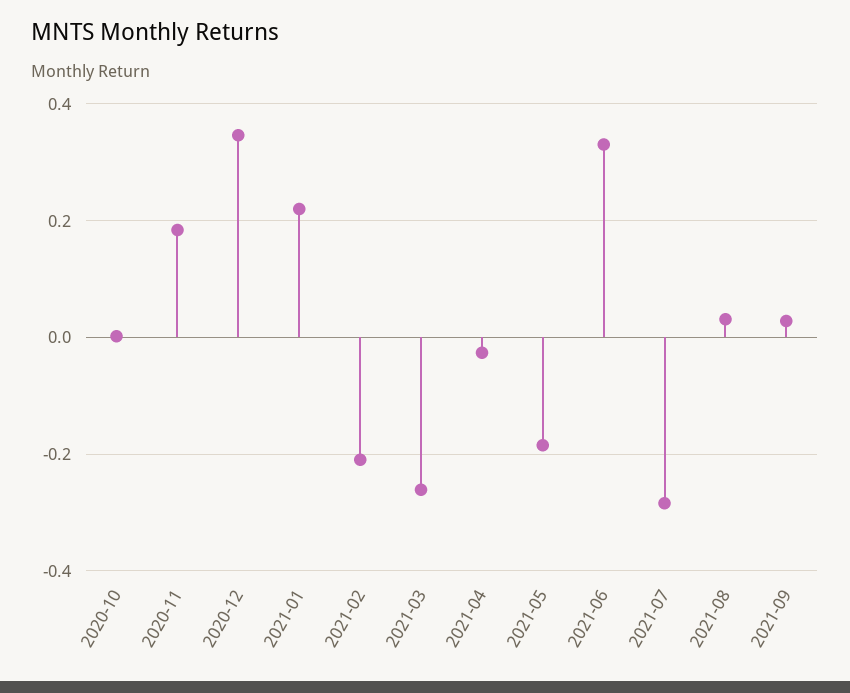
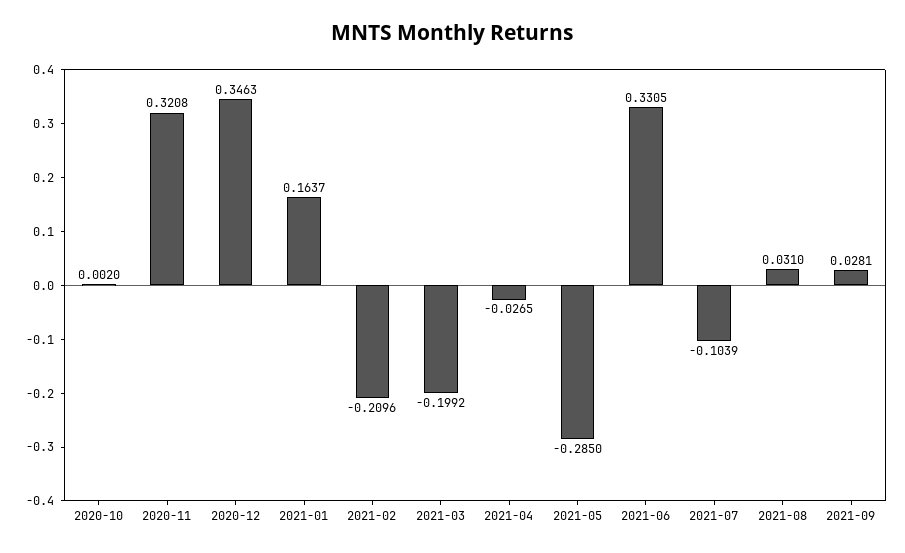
  {
    "2020-10": 0.002,
-   "2020-11": 0.18,
+   "2020-11": 0.3208,
    "2020-12": 0.3463,
-   "2021-01": 0.22,
+   "2021-01": 0.1637,
    "2021-02": -0.2096,
-   "2021-03": -0.26,
+   "2021-03": -0.1992,
    "2021-04": -0.0265,
-   "2021-05": -0.18,
+   "2021-05": -0.285,
    "2021-06": 0.3305,
-   "2021-07": -0.28,
+   "2021-07": -0.1039,
    "2021-08": 0.031,
    "2021-09": 0.0281
  }

